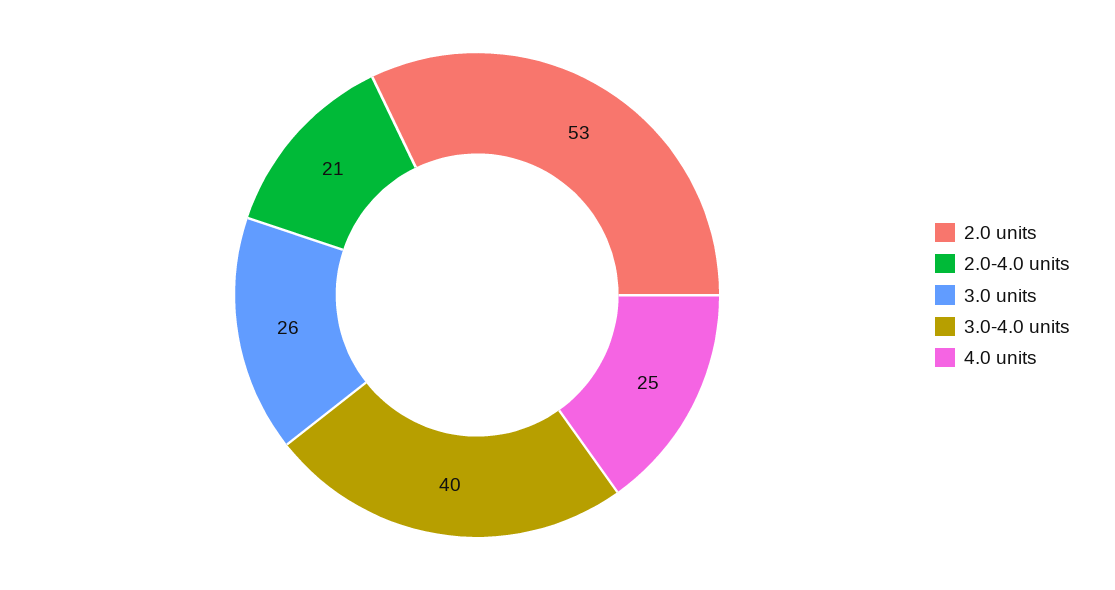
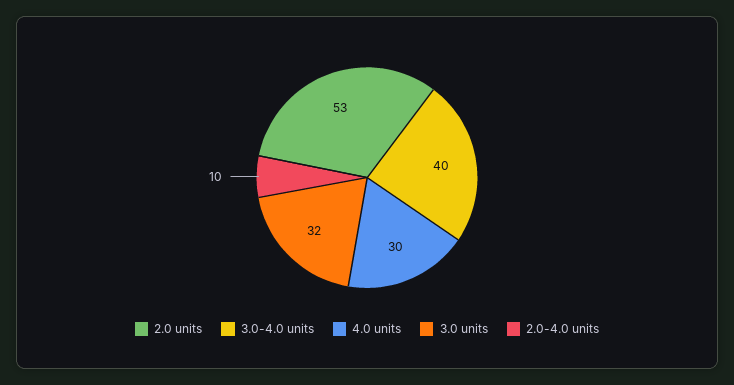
  {
    "2.0 units": 53,
-   "2.0-4.0 units": 21,
+   "2.0-4.0 units": 10,
-   "3.0 units": 26,
+   "3.0 units": 32,
    "3.0-4.0 units": 40,
-   "4.0 units": 25
+   "4.0 units": 30
  }

